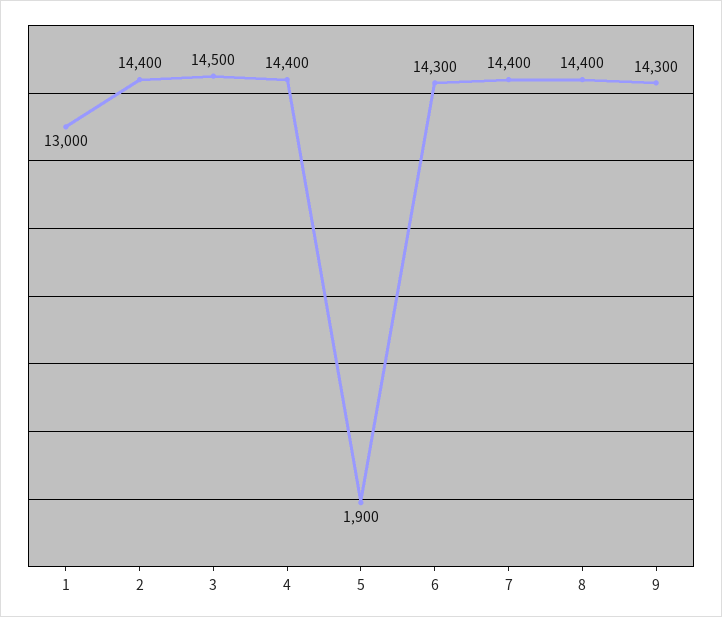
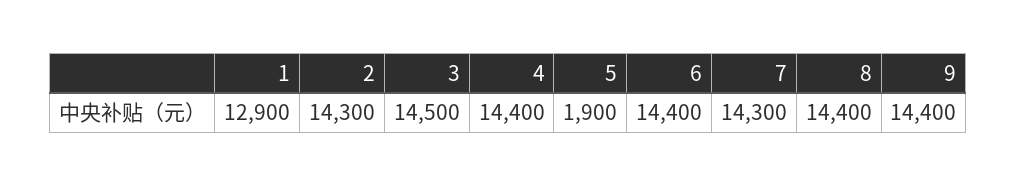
  {
-   "1": 13000,
+   "1": 12900,
-   "2": 14400,
+   "2": 14300,
    "3": 14500,
    "4": 14400,
    "5": 1900,
-   "6": 14300,
+   "6": 14400,
-   "7": 14400,
+   "7": 14300,
    "8": 14400,
-   "9": 14300
+   "9": 14400
  }

